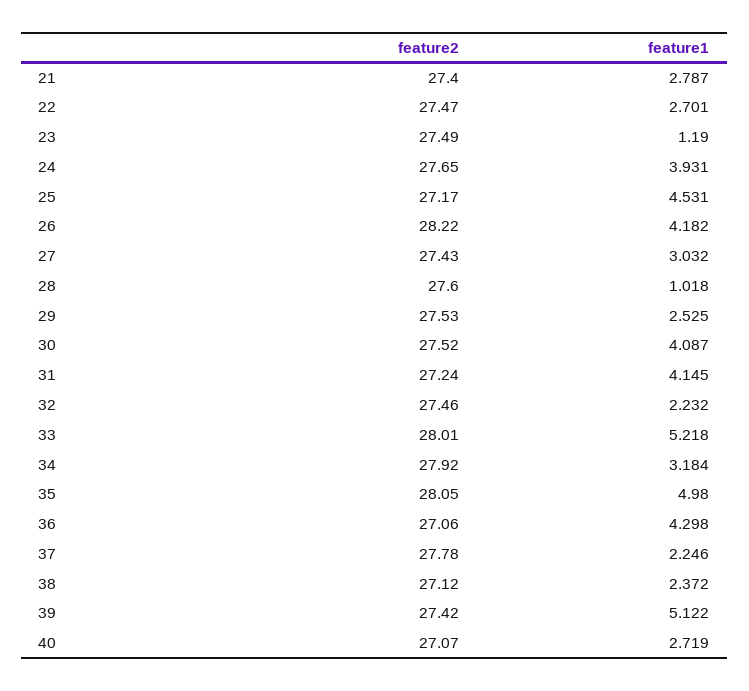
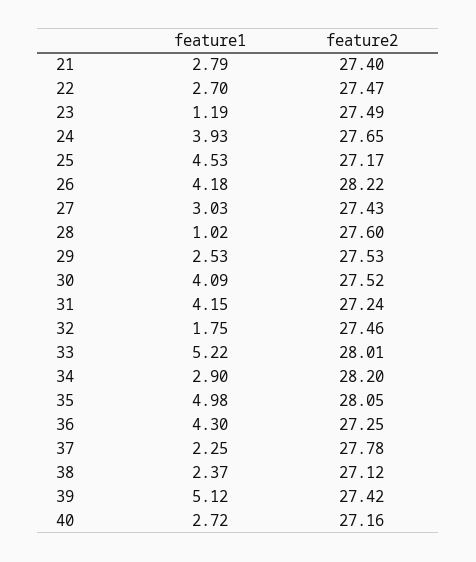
  {
    "feature2": {
      "21": 27.4,
      "22": 27.47,
      "23": 27.49,
      "24": 27.65,
      "25": 27.17,
      "26": 28.22,
      "27": 27.43,
      "28": 27.6,
      "29": 27.53,
      "30": 27.52,
      "31": 27.24,
      "32": 27.46,
      "33": 28.01,
-     "34": 27.92,
+     "34": 28.2,
      "35": 28.05,
-     "36": 27.06,
+     "36": 27.25,
      "37": 27.78,
      "38": 27.12,
      "39": 27.42,
-     "40": 27.07
+     "40": 27.16
    },
    "feature1": {
      "21": 2.787,
      "22": 2.701,
      "23": 1.19,
      "24": 3.931,
      "25": 4.531,
      "26": 4.182,
      "27": 3.032,
      "28": 1.018,
      "29": 2.525,
      "30": 4.087,
      "31": 4.145,
-     "32": 2.232,
+     "32": 1.75,
      "33": 5.218,
-     "34": 3.184,
+     "34": 2.9,
      "35": 4.98,
      "36": 4.298,
      "37": 2.246,
      "38": 2.372,
      "39": 5.122,
      "40": 2.719
    }
  }

